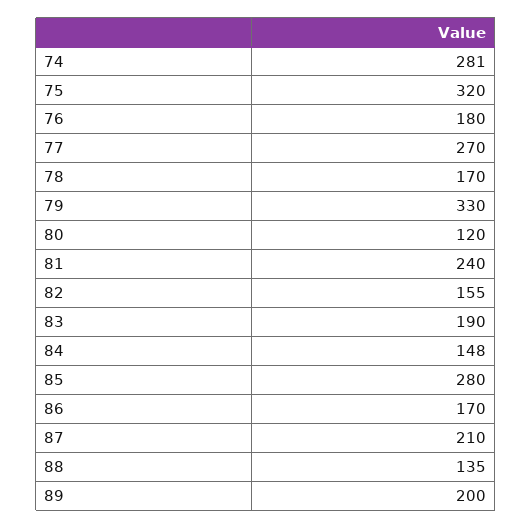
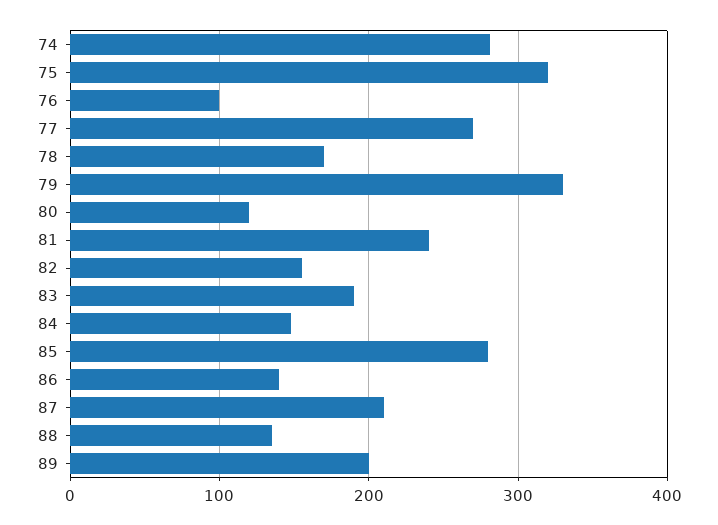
  {
    "74": 281,
    "75": 320,
-   "76": 180,
+   "76": 100,
    "77": 270,
    "78": 170,
    "79": 330,
    "80": 120,
    "81": 240,
    "82": 155,
    "83": 190,
    "84": 148,
    "85": 280,
-   "86": 170,
+   "86": 140,
    "87": 210,
    "88": 135,
    "89": 200
  }

